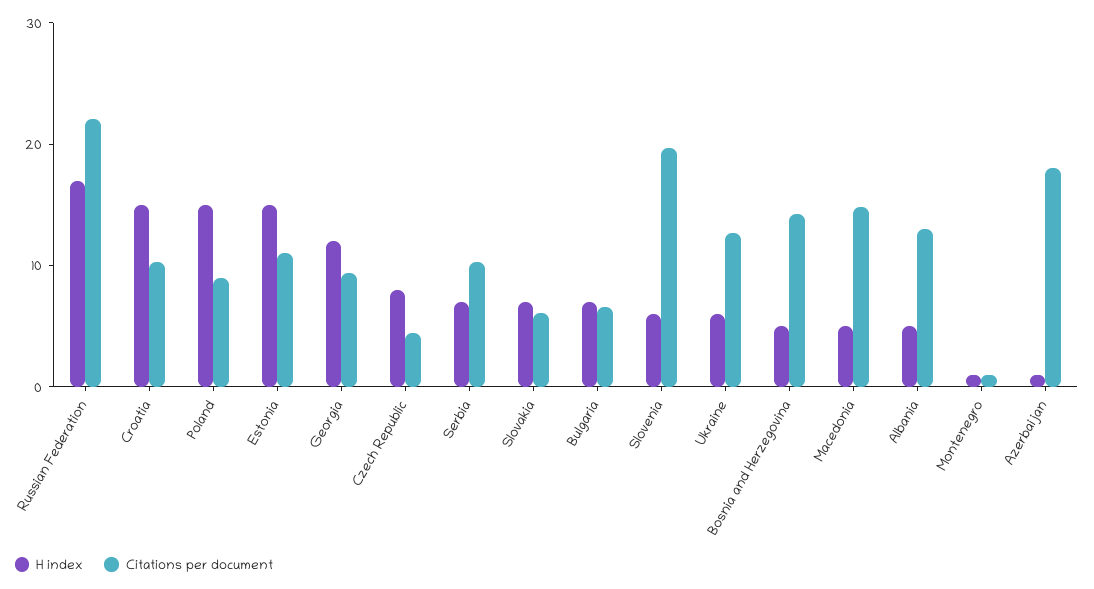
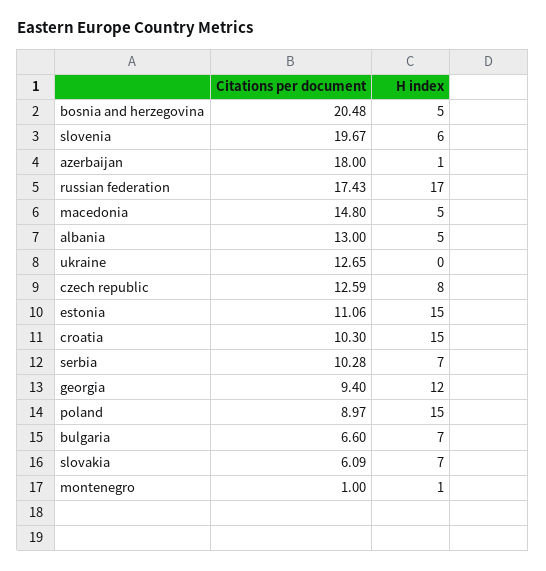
  {
    "H index": {
      "Russian Federation": 17,
      "Croatia": 15,
      "Poland": 15,
      "Estonia": 15,
      "Georgia": 12,
      "Czech Republic": 8,
      "Serbia": 7,
      "Slovakia": 7,
      "Bulgaria": 7,
      "Slovenia": 6,
-     "Ukraine": 6,
+     "Ukraine": 0,
      "Bosnia and Herzegovina": 5,
      "Macedonia": 5,
      "Albania": 5,
      "Montenegro": 1,
      "Azerbaijan": 1
    },
    "Citations per document": {
-     "Russian Federation": 22,
+     "Russian Federation": 17.43,
      "Croatia": 10.3,
      "Poland": 8.97,
      "Estonia": 11.06,
      "Georgia": 9.4,
-     "Czech Republic": 4,
+     "Czech Republic": 12.59,
      "Serbia": 10.28,
      "Slovakia": 6.09,
      "Bulgaria": 6.6,
      "Slovenia": 19.67,
      "Ukraine": 12.65,
-     "Bosnia and Herzegovina": 14,
+     "Bosnia and Herzegovina": 20.48,
      "Macedonia": 14.8,
      "Albania": 13,
      "Montenegro": 1,
      "Azerbaijan": 18
    }
  }

